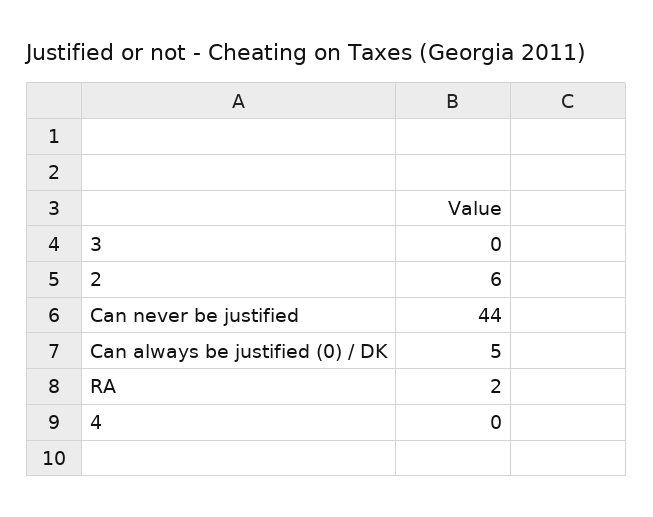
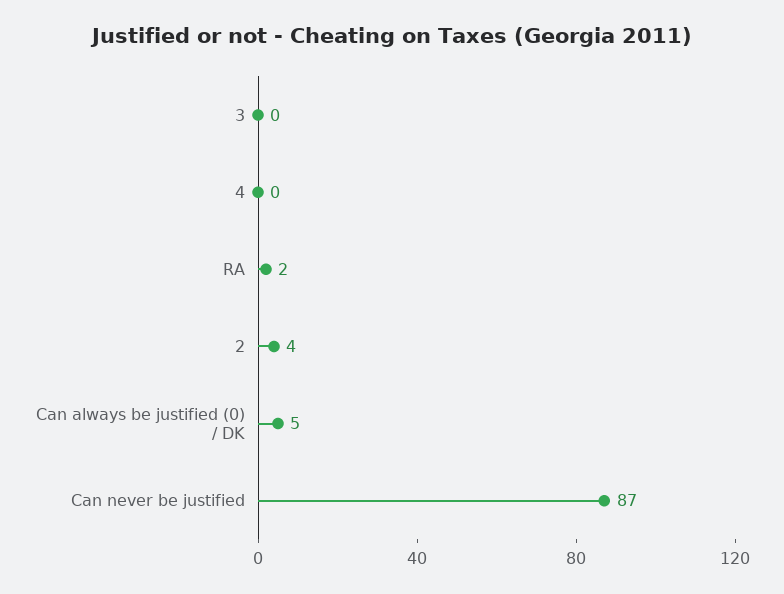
  {
    "3": 0,
-   "2": 6,
+   "2": 4,
-   "Can never be justified": 44,
+   "Can never be justified": 87,
    "Can always be justified (0) / DK": 5,
    "RA": 2,
    "4": 0
  }

